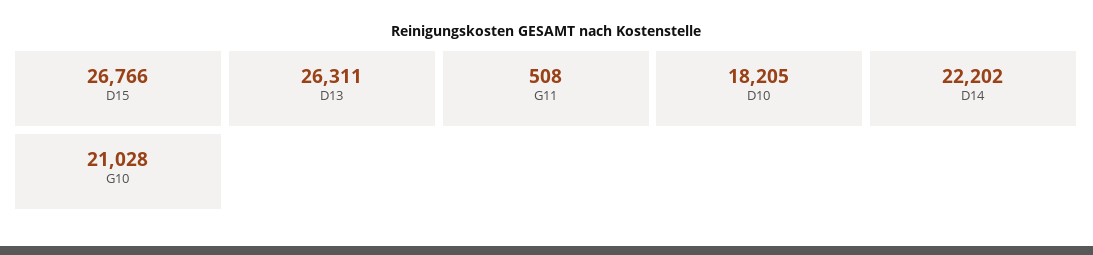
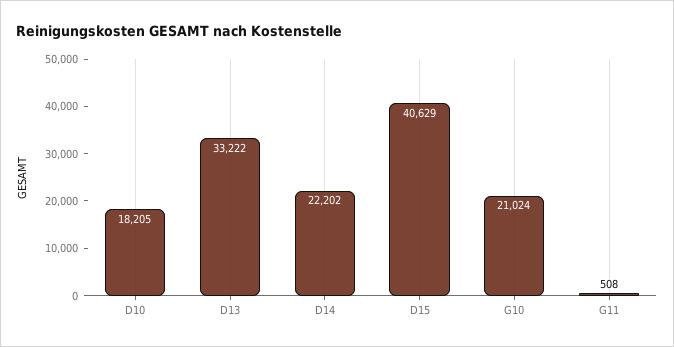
  {
-   "D15": 26766,
+   "D15": 40629,
-   "D13": 26311,
+   "D13": 33222,
    "G11": 508,
    "D10": 18205,
    "D14": 22202,
-   "G10": 21028
+   "G10": 21024
  }

